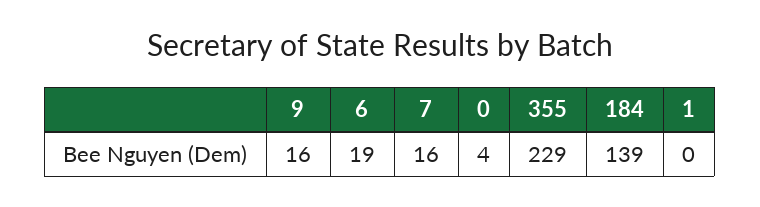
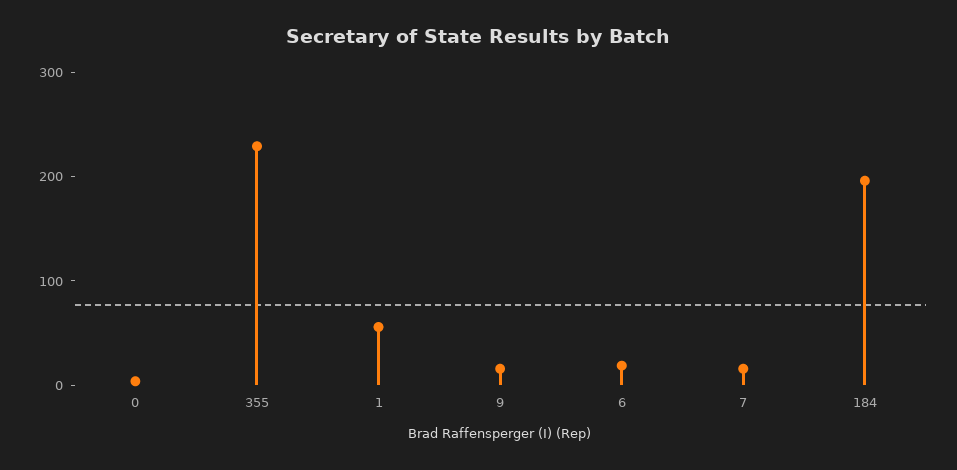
  {
    "9": 16,
    "6": 19,
    "7": 16,
    "0": 4,
    "355": 229,
-   "184": 139,
+   "184": 200,
-   "1": 0
+   "1": 60
  }

